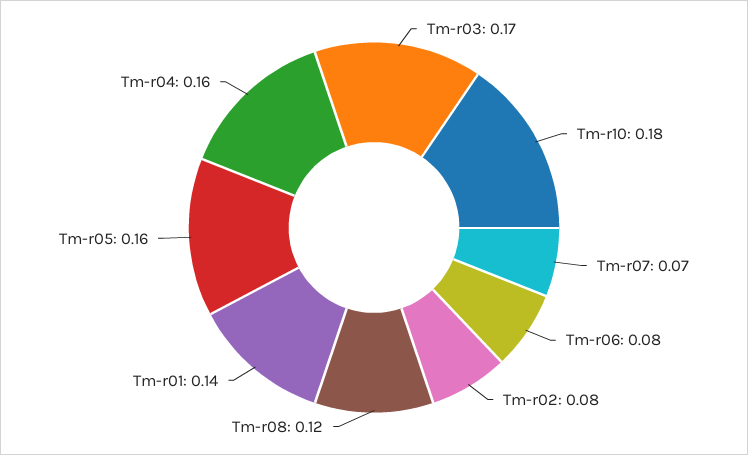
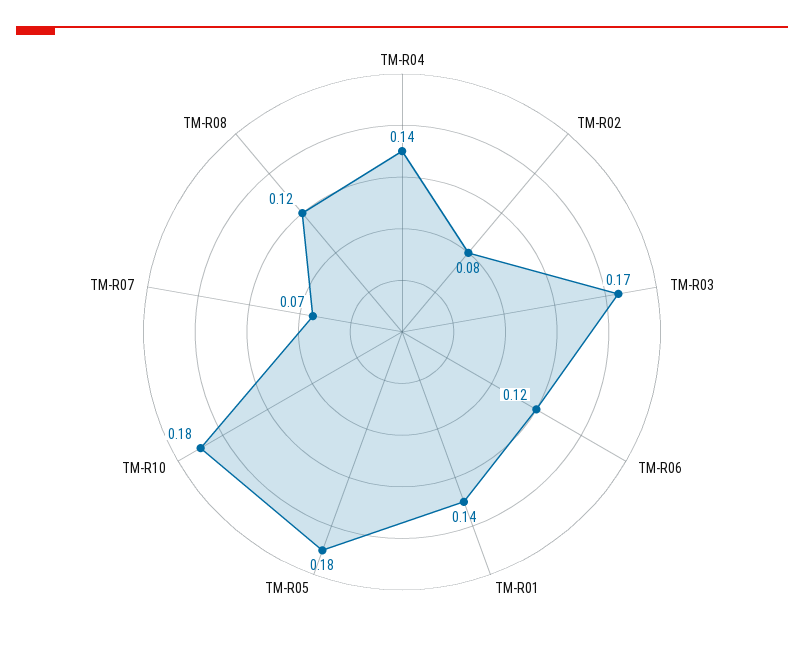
  {
    "Tm-r03": 0.17,
    "Tm-r10": 0.18,
    "Tm-r07": 0.07,
-   "Tm-r06": 0.08,
+   "Tm-r06": 0.12,
    "Tm-r02": 0.08,
    "Tm-r08": 0.12,
    "Tm-r01": 0.14,
-   "Tm-r05": 0.16,
+   "Tm-r05": 0.18,
-   "Tm-r04": 0.16
+   "Tm-r04": 0.14
  }

